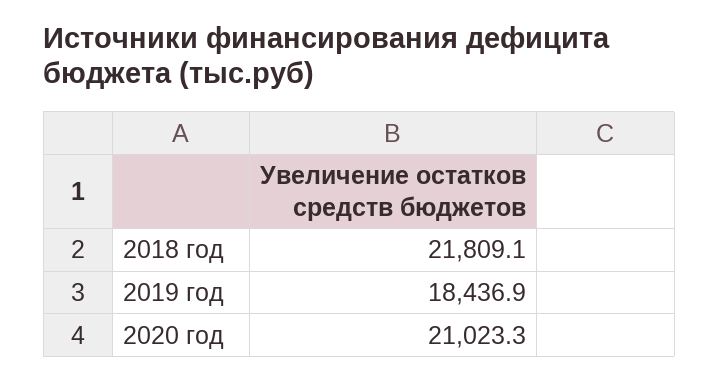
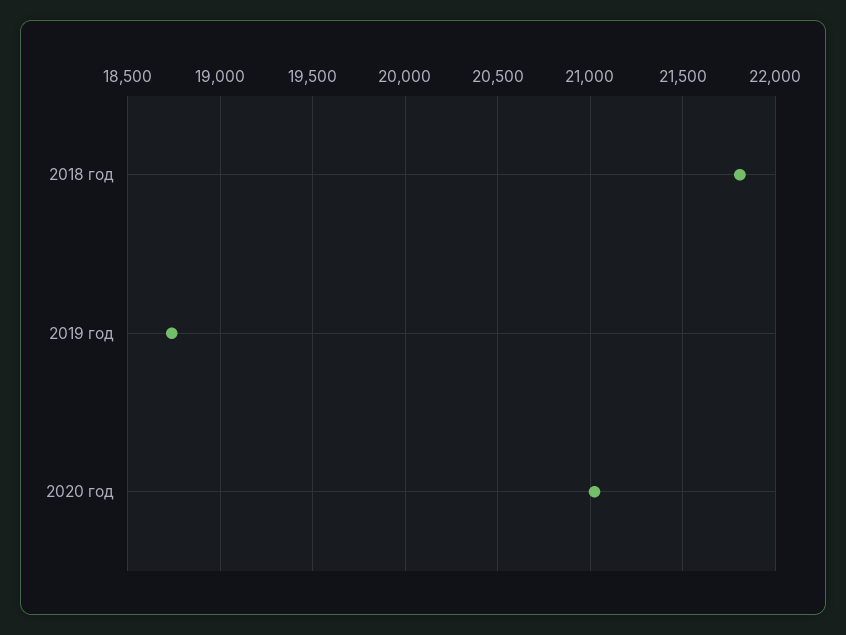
  {
    "2018 год": 21809.1,
-   "2019 год": 18436.9,
+   "2019 год": 18750,
    "2020 год": 21023.3
  }

